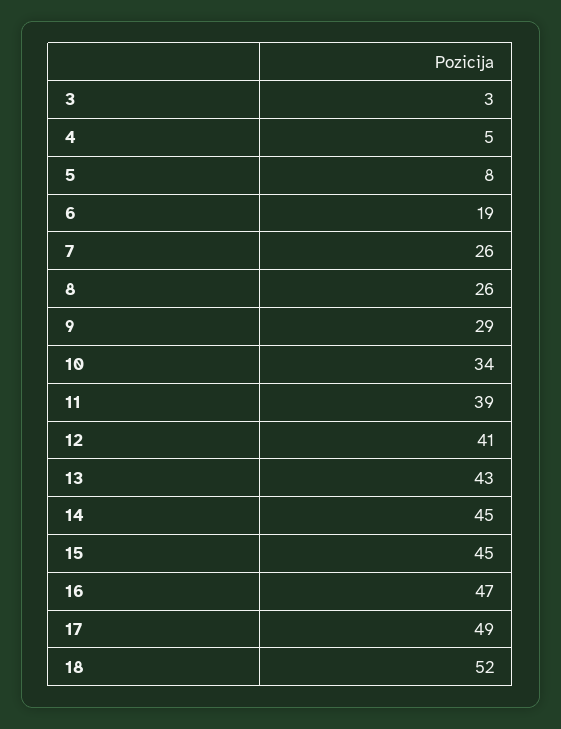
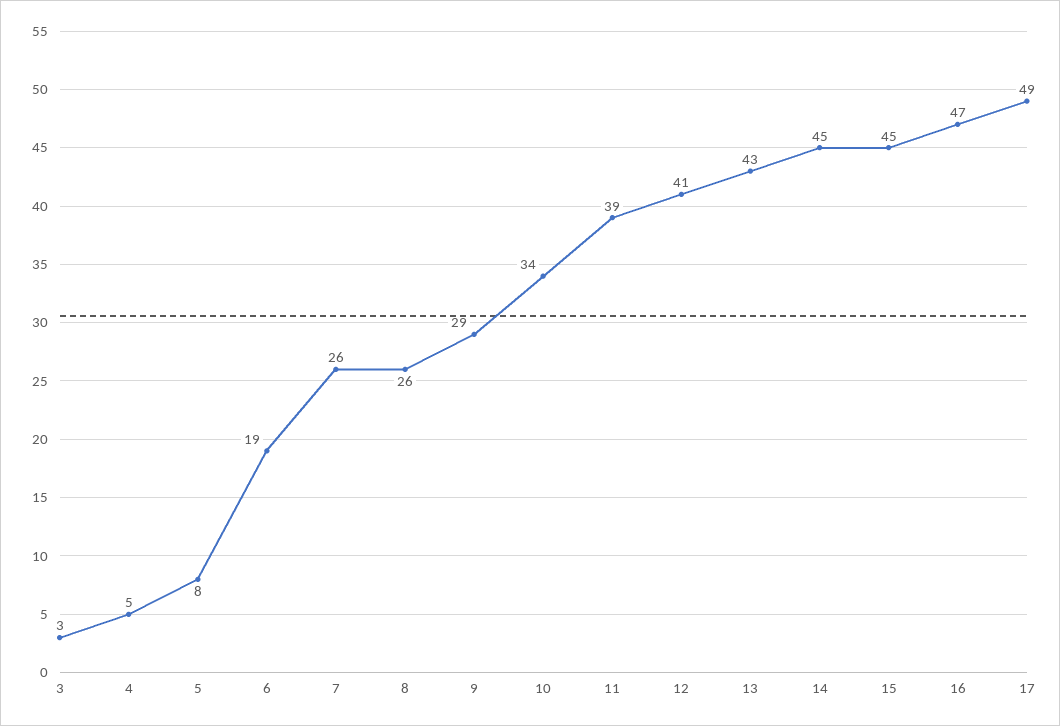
  {
    "3": 3,
    "4": 5,
    "5": 8,
    "6": 19,
    "7": 26,
    "8": 26,
    "9": 29,
    "10": 34,
    "11": 39,
    "12": 41,
    "13": 43,
    "14": 45,
    "15": 45,
    "16": 47,
-   "17": 49,
+   "17": 49
-   "18": 52
  }

